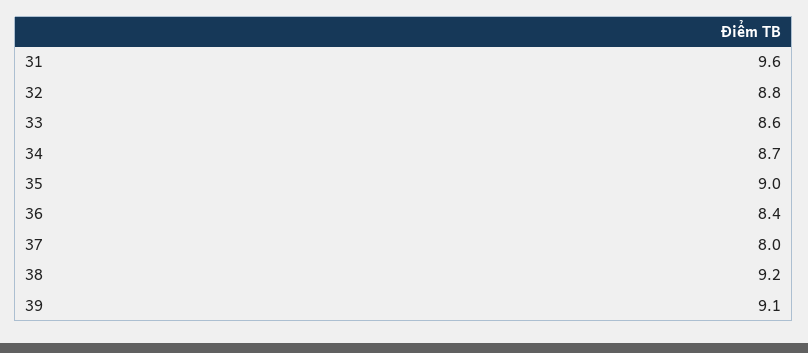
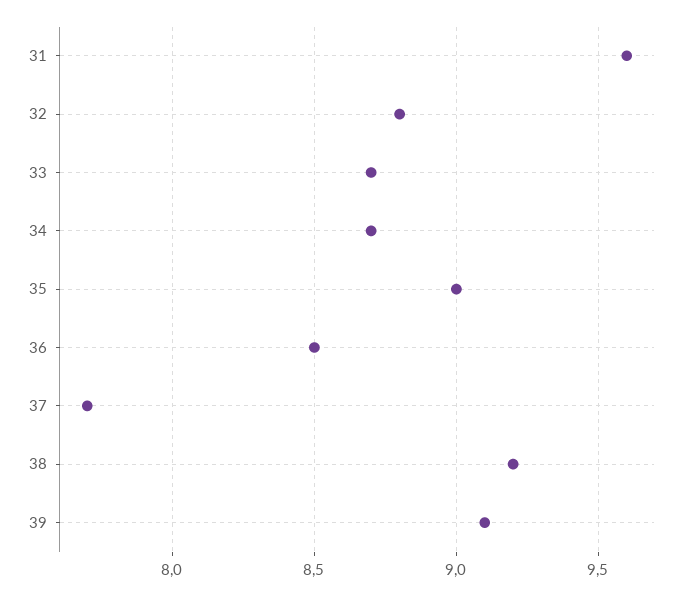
  {
    "31": 9.6,
    "32": 8.8,
-   "33": 8.6,
+   "33": 8.7,
    "34": 8.7,
    "35": 9,
-   "36": 8.4,
+   "36": 8.5,
-   "37": 8,
+   "37": 7.7,
    "38": 9.2,
    "39": 9.1
  }

